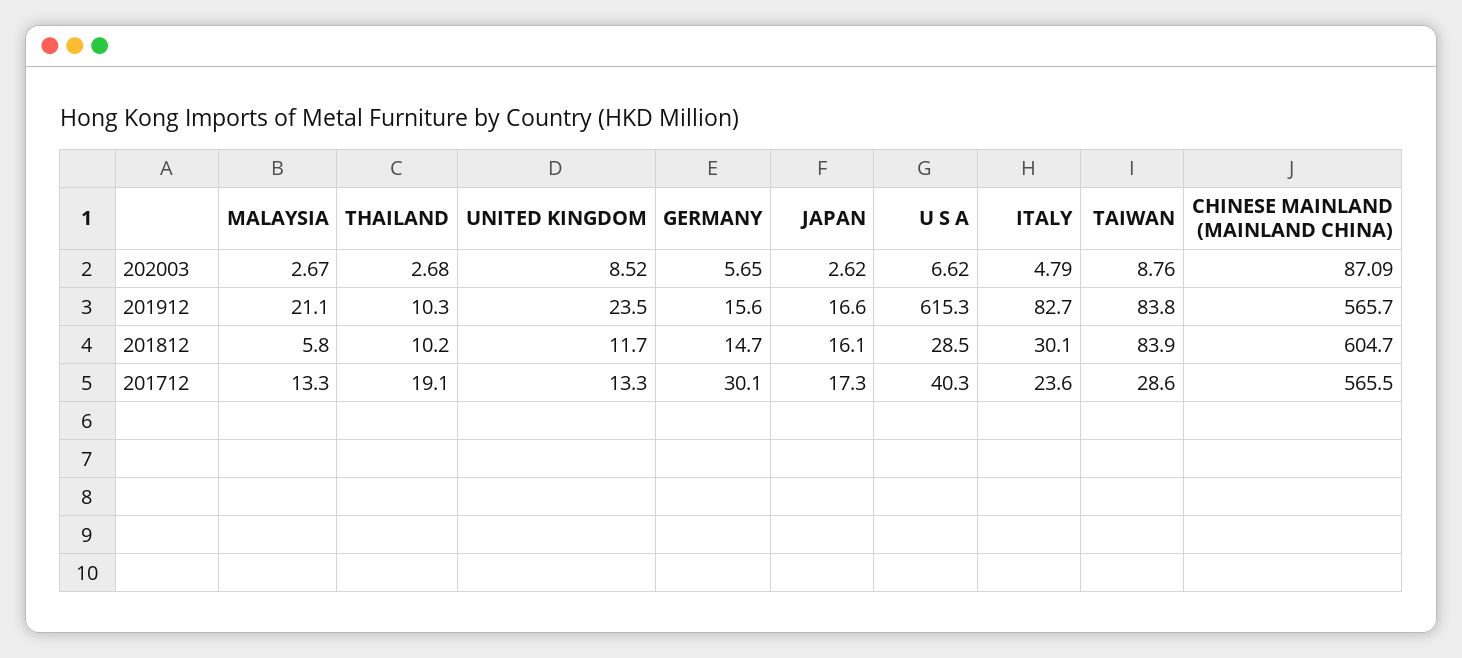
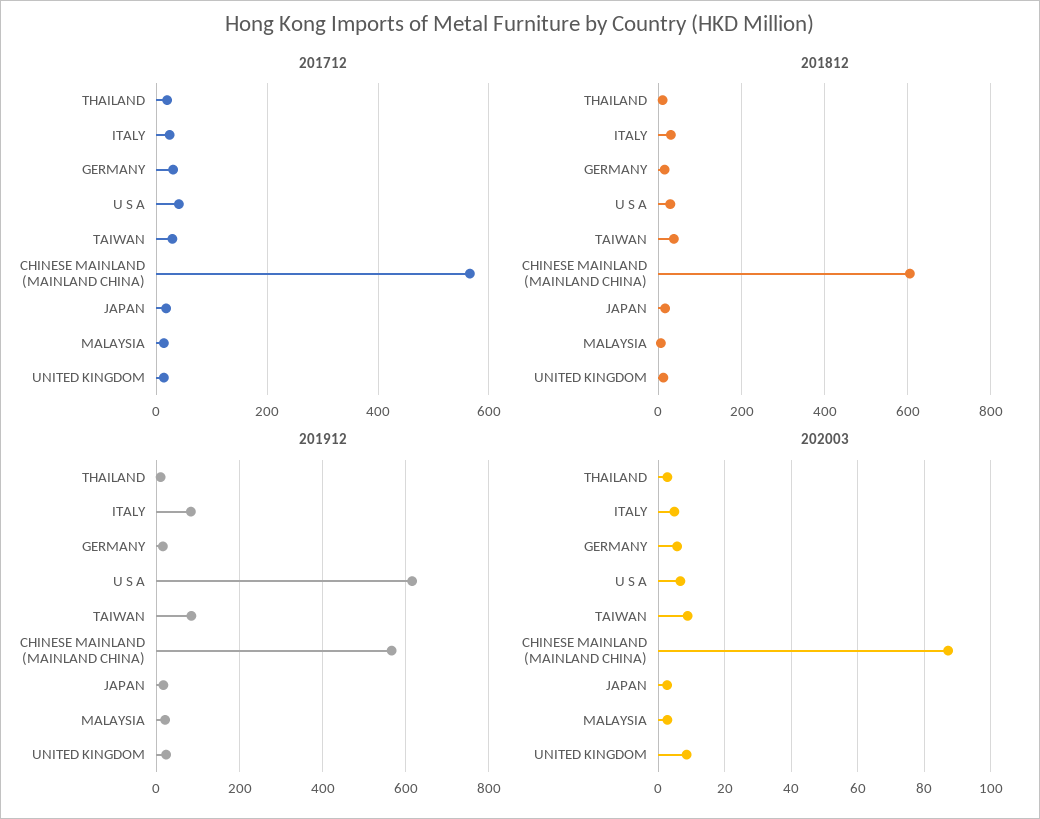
  {
    "202003": {
      "MALAYSIA": 2.67,
      "THAILAND": 2.68,
      "UNITED KINGDOM": 8.52,
      "GERMANY": 5.65,
      "JAPAN": 2.62,
      "U S A": 6.62,
      "ITALY": 4.79,
      "TAIWAN": 8.76,
      "CHINESE MAINLAND (MAINLAND CHINA)": 87.09
    },
    "201912": {
      "MALAYSIA": 21.1,
      "THAILAND": 10.3,
      "UNITED KINGDOM": 23.5,
      "GERMANY": 15.6,
      "JAPAN": 16.6,
      "U S A": 615.3,
      "ITALY": 82.7,
      "TAIWAN": 83.8,
      "CHINESE MAINLAND (MAINLAND CHINA)": 565.7
    },
    "201812": {
      "MALAYSIA": 5.8,
      "THAILAND": 10.2,
      "UNITED KINGDOM": 11.7,
      "GERMANY": 14.7,
      "JAPAN": 16.1,
      "U S A": 28.5,
      "ITALY": 30.1,
-     "TAIWAN": 83.9,
+     "TAIWAN": 40,
      "CHINESE MAINLAND (MAINLAND CHINA)": 604.7
    },
    "201712": {
      "MALAYSIA": 13.3,
      "THAILAND": 19.1,
      "UNITED KINGDOM": 13.3,
      "GERMANY": 30.1,
      "JAPAN": 17.3,
      "U S A": 40.3,
      "ITALY": 23.6,
      "TAIWAN": 28.6,
      "CHINESE MAINLAND (MAINLAND CHINA)": 565.5
    }
  }

